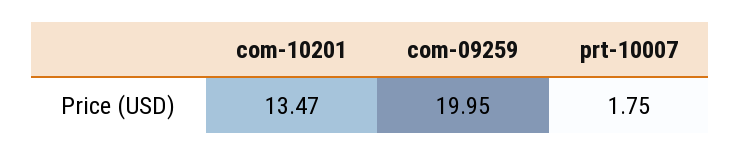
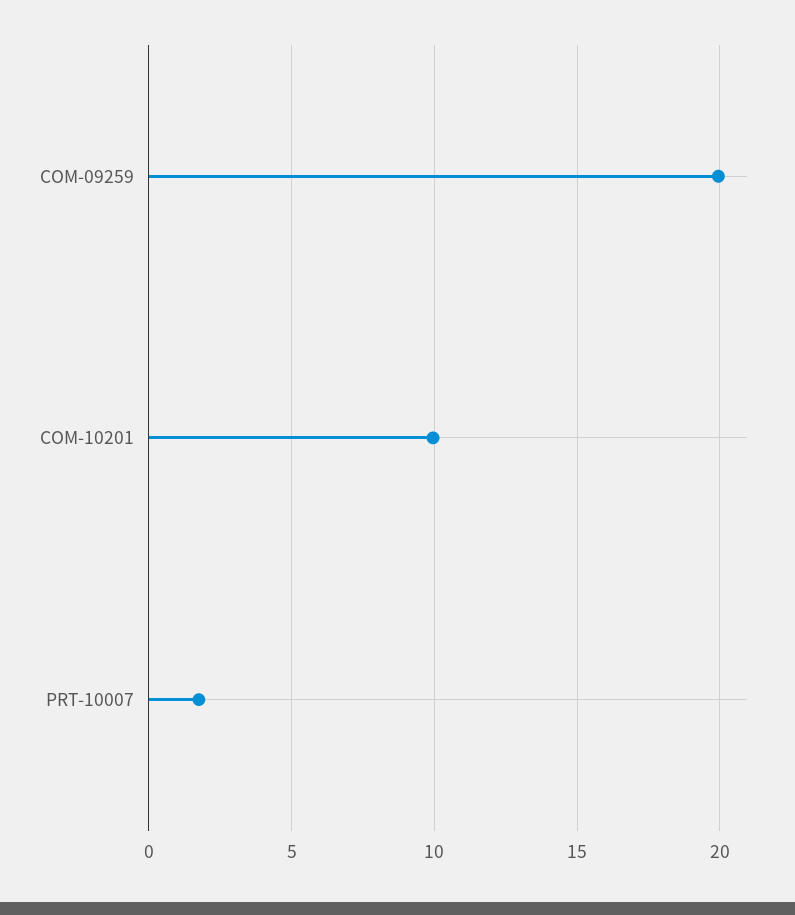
  {
-   "com-10201": 13.47,
+   "com-10201": 10,
    "com-09259": 19.95,
    "prt-10007": 1.75
  }

